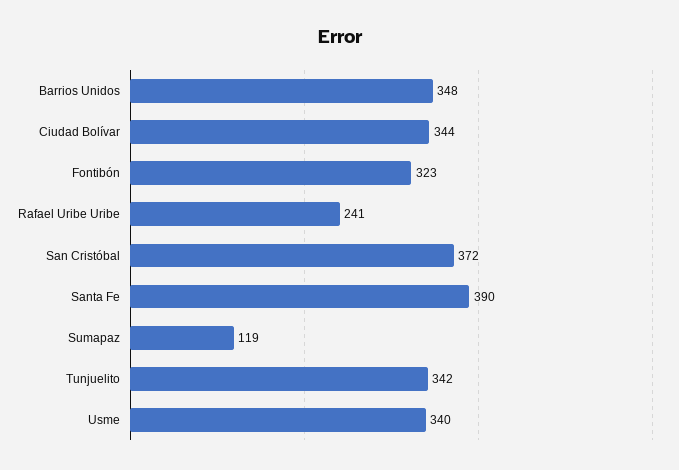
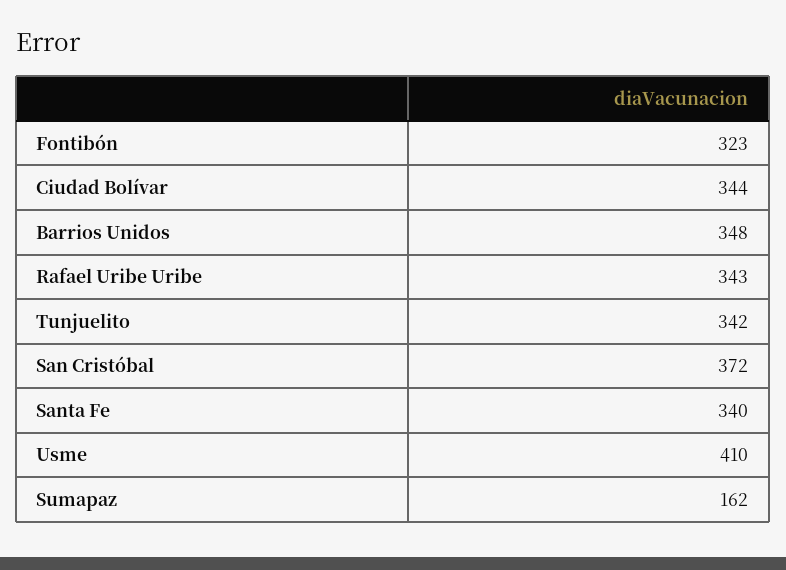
  {
    "Barrios Unidos": 348,
    "Ciudad Bolívar": 344,
    "Fontibón": 323,
-   "Rafael Uribe Uribe": 241,
+   "Rafael Uribe Uribe": 343,
    "San Cristóbal": 372,
-   "Santa Fe": 390,
+   "Santa Fe": 340,
-   "Sumapaz": 119,
+   "Sumapaz": 162,
    "Tunjuelito": 342,
-   "Usme": 340
+   "Usme": 410
  }

